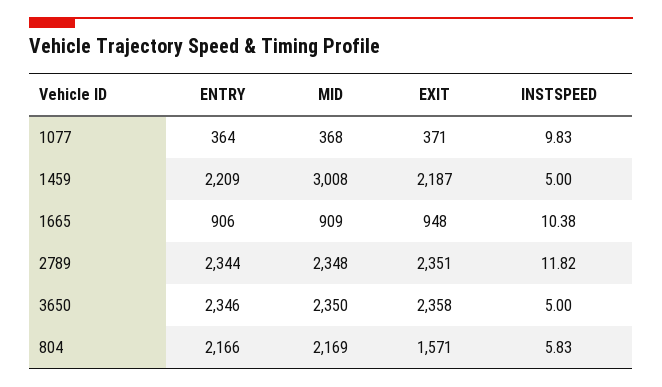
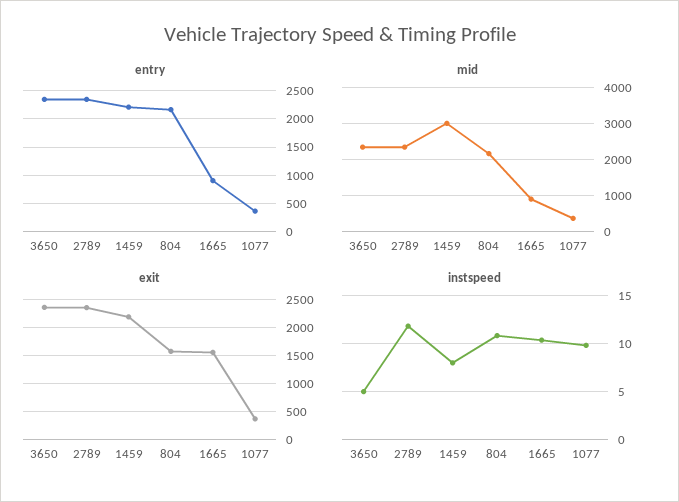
  {
    "ENTRY": {
      "1077": 364,
      "1459": 2209,
      "1665": 906,
      "2789": 2344,
      "3650": 2346,
      "804": 2166
    },
    "MID": {
      "1077": 368,
      "1459": 3008,
      "1665": 909,
      "2789": 2348,
      "3650": 2350,
      "804": 2169
    },
    "EXIT": {
      "1077": 371,
      "1459": 2187,
-     "1665": 948,
+     "1665": 1500,
      "2789": 2351,
      "3650": 2358,
      "804": 1571
    },
    "INSTSPEED": {
      "1077": 9.83,
-     "1459": 5,
+     "1459": 8,
      "1665": 10.38,
      "2789": 11.82,
      "3650": 5,
-     "804": 5.83
+     "804": 11
    }
  }

